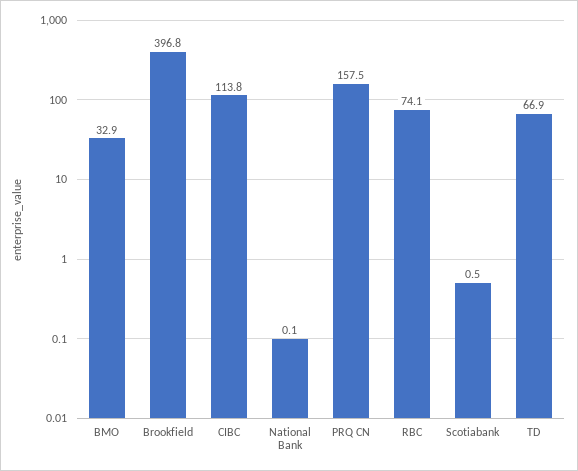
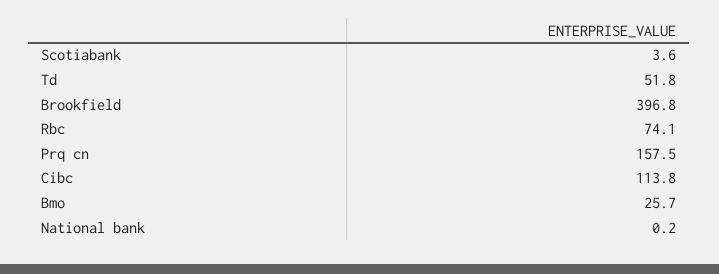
  {
-   "BMO": 32.9,
+   "BMO": 25.7,
    "Brookfield": 396.8,
    "CIBC": 113.8,
-   "National Bank": 0.1,
+   "National Bank": 0.2,
    "PRQ CN": 157.5,
    "RBC": 74.1,
-   "Scotiabank": 0.5,
+   "Scotiabank": 3.6,
-   "TD": 66.9
+   "TD": 51.8
  }

